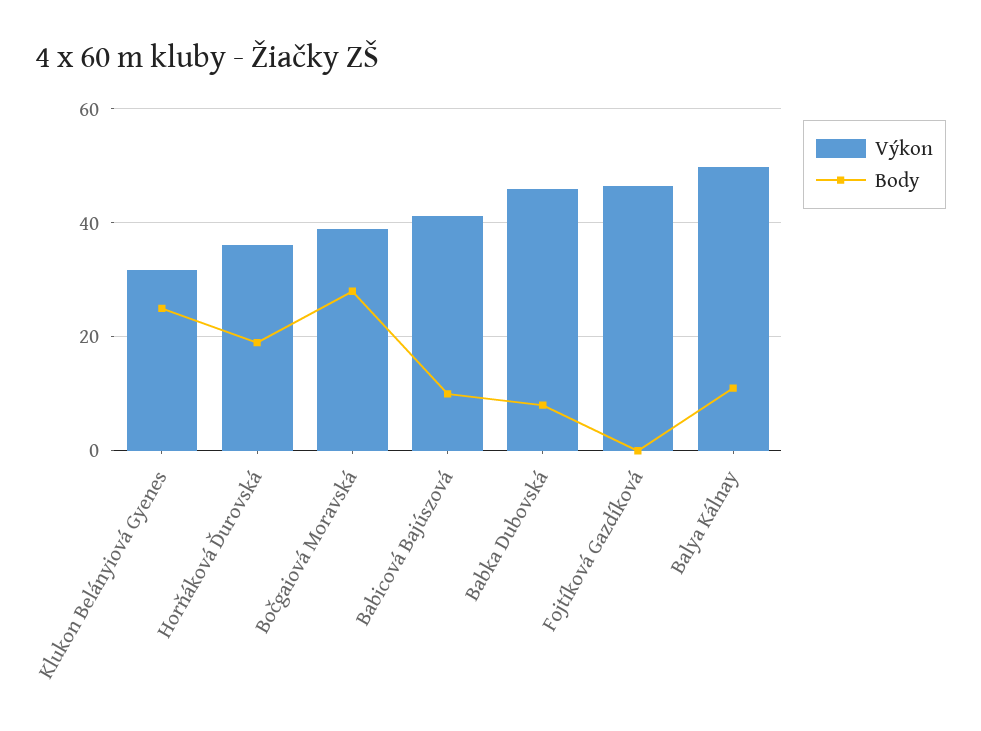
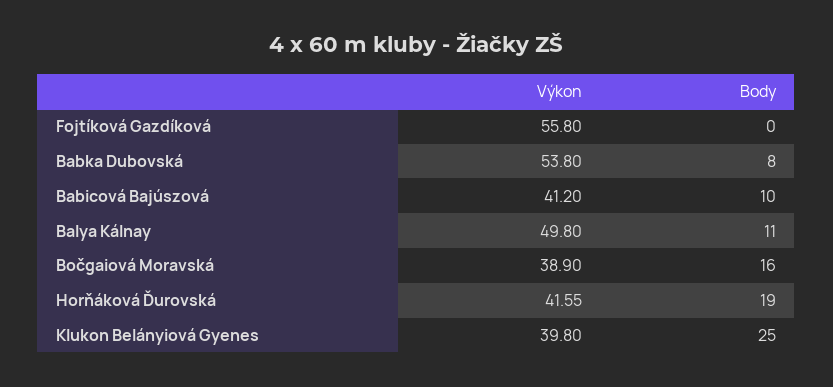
  {
    "Výkon": {
-     "Klukon Belányiová Gyenes": 32,
+     "Klukon Belányiová Gyenes": 39.8,
-     "Horňáková Ďurovská": 36,
+     "Horňáková Ďurovská": 41.55,
      "Bočgaiová Moravská": 38.9,
      "Babicová Bajúszová": 41.2,
-     "Babka Dubovská": 46,
+     "Babka Dubovská": 53.8,
-     "Fojtíková Gazdíková": 46,
+     "Fojtíková Gazdíková": 55.8,
      "Balya Kálnay": 49.8
    },
    "Body": {
      "Klukon Belányiová Gyenes": 25,
      "Horňáková Ďurovská": 19,
-     "Bočgaiová Moravská": 28,
+     "Bočgaiová Moravská": 16,
      "Babicová Bajúszová": 10,
      "Babka Dubovská": 8,
      "Fojtíková Gazdíková": 0,
      "Balya Kálnay": 11
    }
  }

